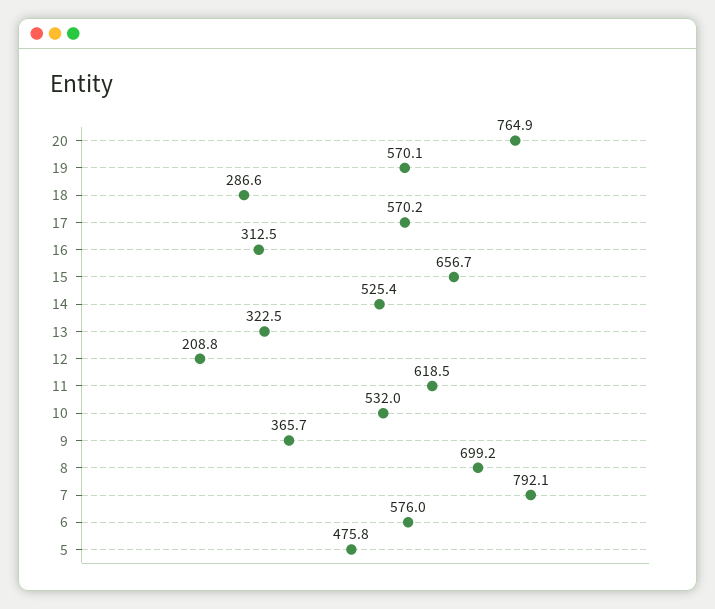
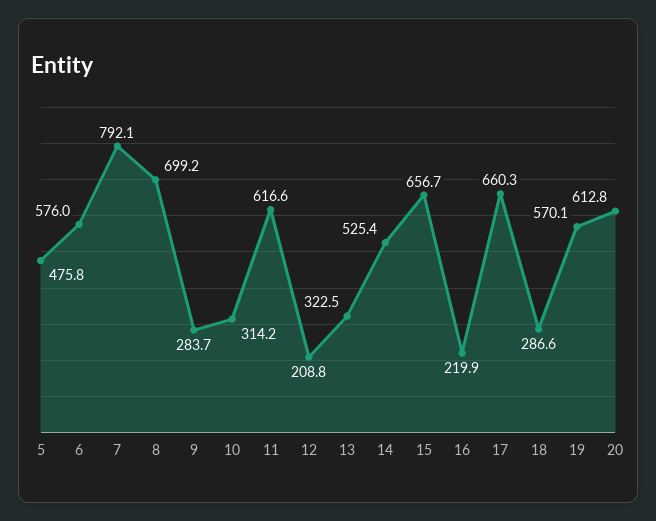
  {
-   "20": 764.9,
+   "20": 612.8,
    "19": 570.1,
    "18": 286.6,
-   "17": 570.2,
+   "17": 660.3,
-   "16": 312.5,
+   "16": 219.9,
    "15": 656.7,
    "14": 525.4,
    "13": 322.5,
    "12": 208.8,
-   "11": 618.5,
+   "11": 616.6,
-   "10": 532,
+   "10": 314.2,
-   "9": 365.7,
+   "9": 283.7,
    "8": 699.2,
    "7": 792.1,
    "6": 576,
    "5": 475.8
  }

